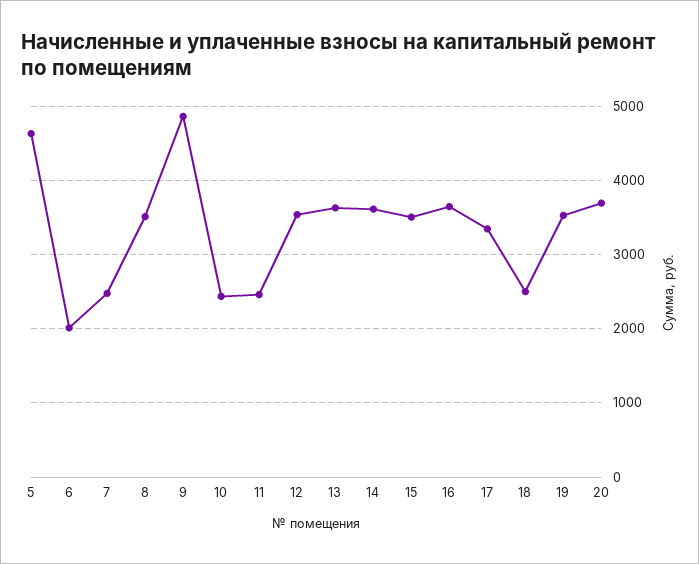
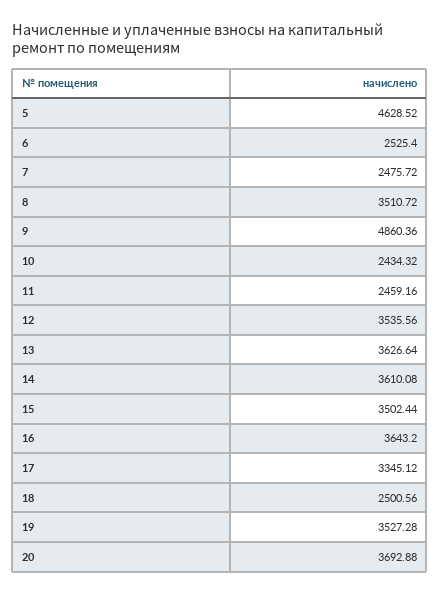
  {
    "5": 4628.52,
-   "6": 2000,
+   "6": 2525.4,
    "7": 2475.72,
    "8": 3510.72,
    "9": 4860.36,
    "10": 2434.32,
    "11": 2459.16,
    "12": 3535.56,
    "13": 3626.64,
    "14": 3610.08,
    "15": 3502.44,
    "16": 3643.2,
    "17": 3345.12,
    "18": 2500.56,
    "19": 3527.28,
    "20": 3692.88
  }

